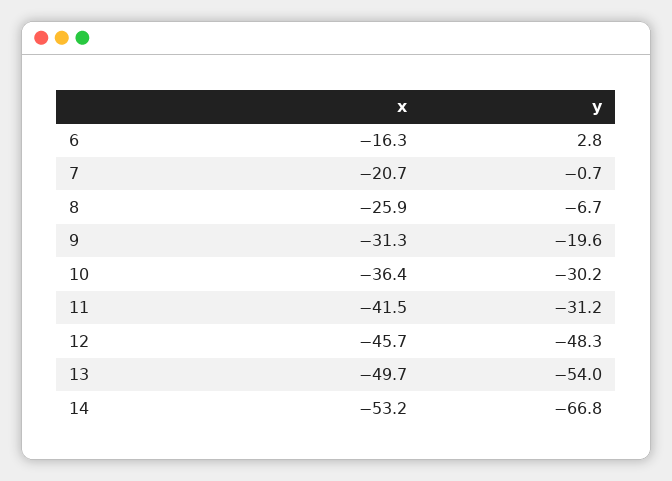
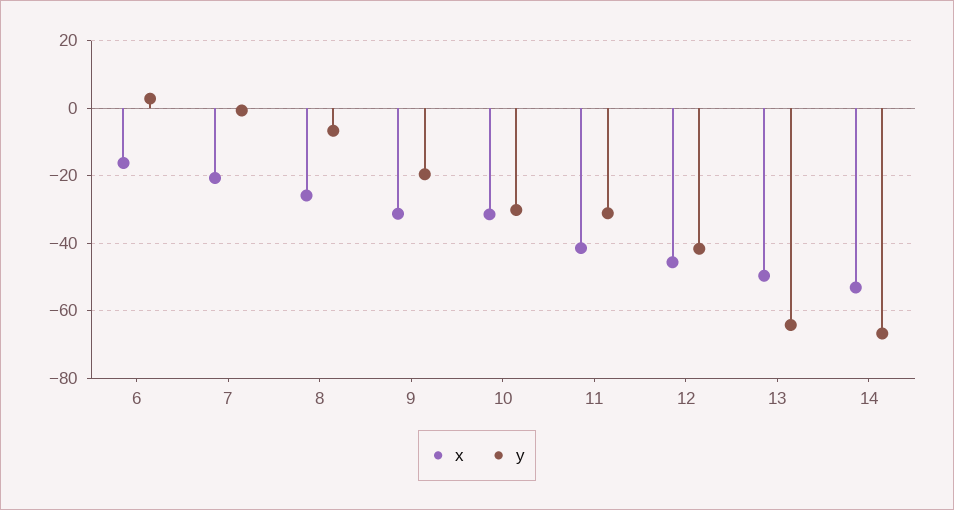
  {
    "x": {
      "6": -16.3,
      "7": -20.7,
      "8": -25.9,
      "9": -31.3,
-     "10": -36.4,
+     "10": -32,
      "11": -41.5,
      "12": -45.7,
      "13": -49.7,
      "14": -53.2
    },
    "y": {
      "6": 2.8,
      "7": -0.7,
      "8": -6.7,
      "9": -19.6,
      "10": -30.2,
      "11": -31.2,
-     "12": -48.3,
+     "12": -42,
-     "13": -54,
+     "13": -64,
      "14": -66.8
    }
  }

